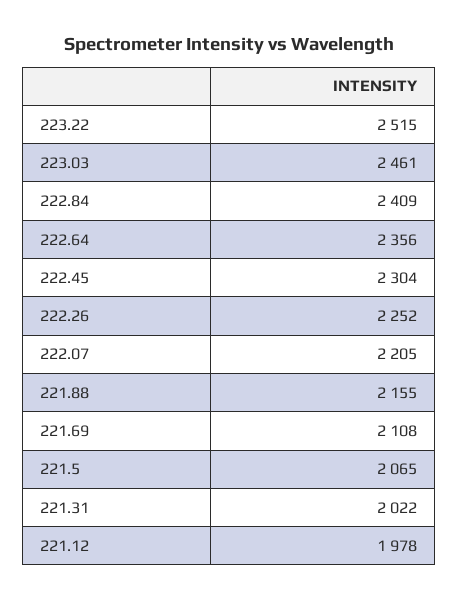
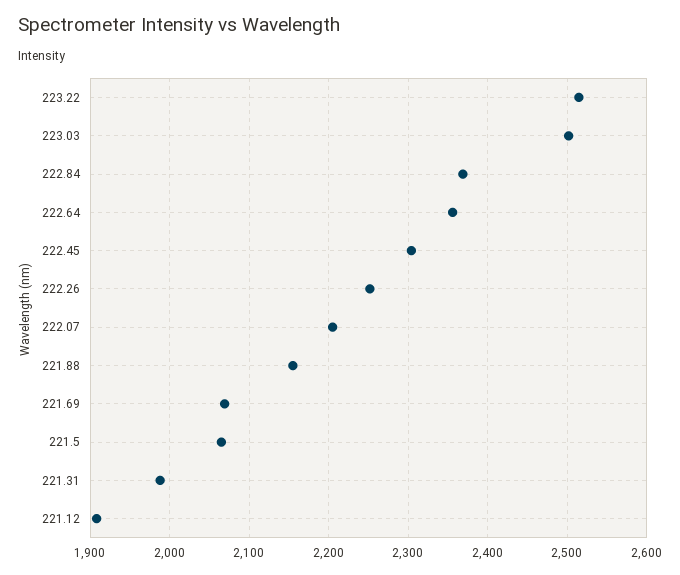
  {
    "223.22": 2515,
-   "223.03": 2461,
+   "223.03": 2500,
-   "222.84": 2409,
+   "222.84": 2370,
    "222.64": 2356,
    "222.45": 2304,
    "222.26": 2252,
    "222.07": 2205,
    "221.88": 2155,
-   "221.69": 2108,
+   "221.69": 2070,
    "221.5": 2065,
-   "221.31": 2022,
+   "221.31": 1990,
-   "221.12": 1978
+   "221.12": 1910
  }

